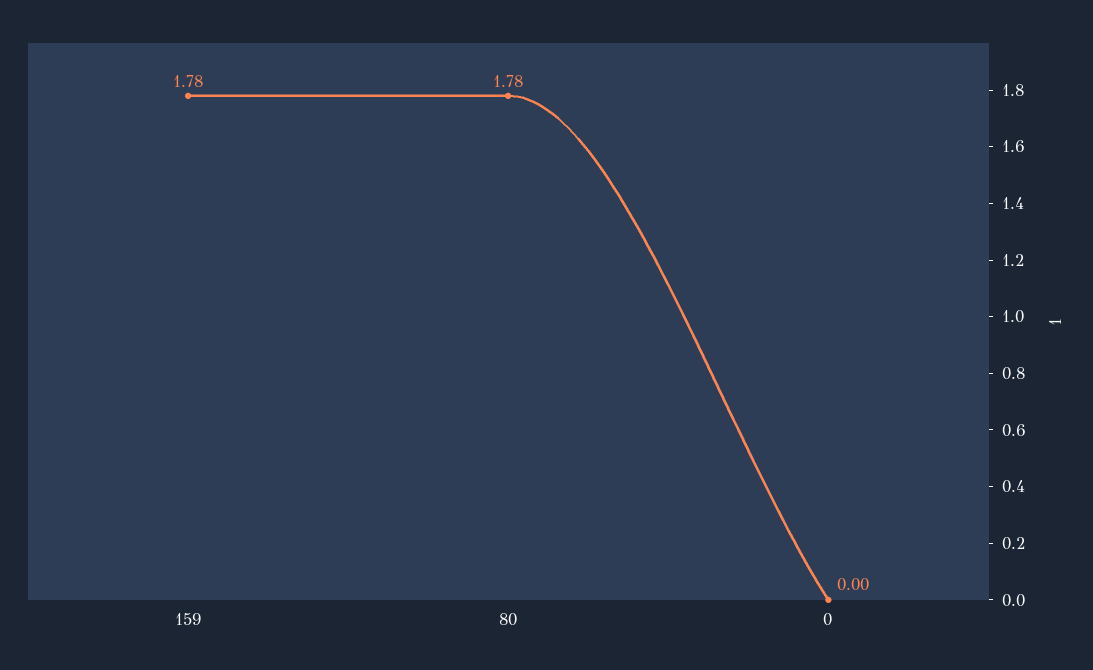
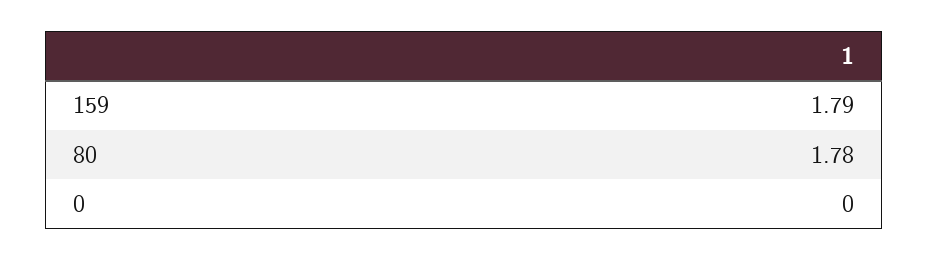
  {
-   "159": 1.78,
+   "159": 1.79,
    "80": 1.78,
    "0": 0
  }

